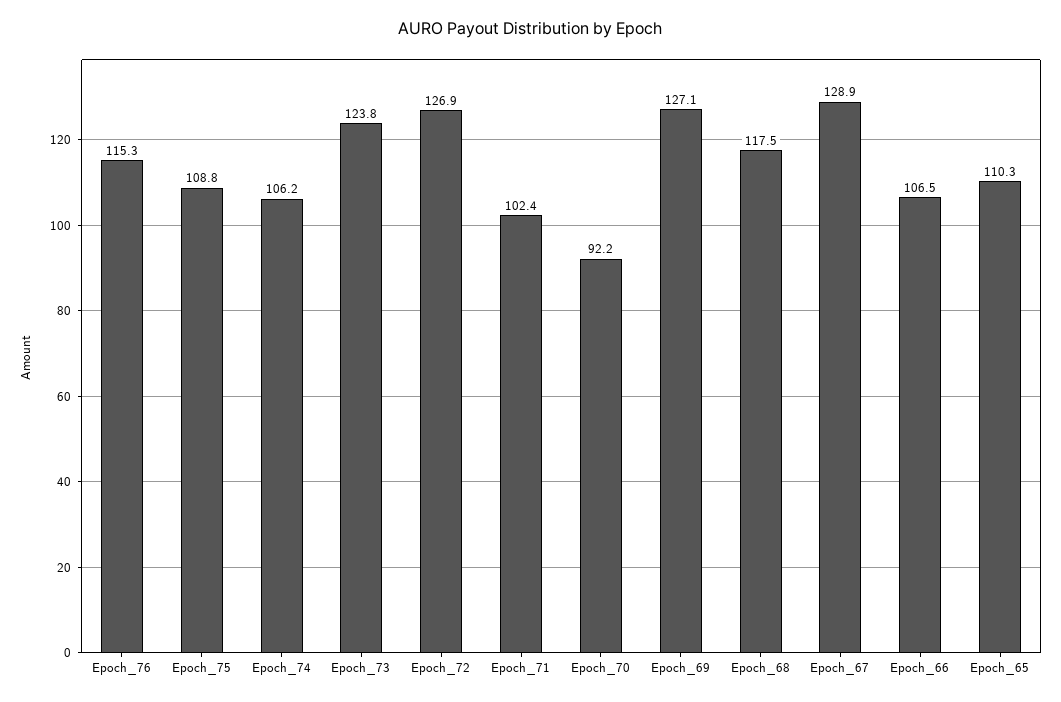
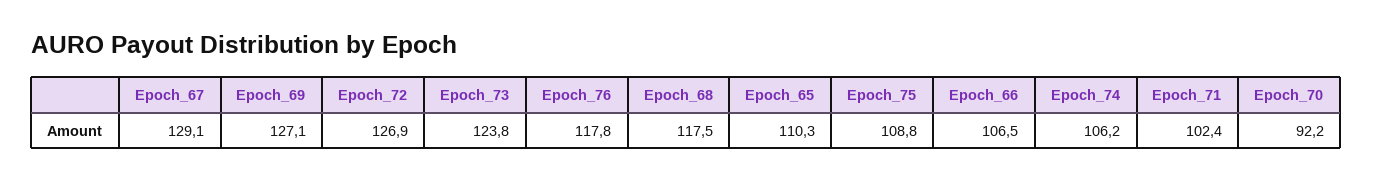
  {
-   "Epoch_76": 115.3,
+   "Epoch_76": 117.8,
    "Epoch_75": 108.8,
    "Epoch_74": 106.2,
    "Epoch_73": 123.8,
    "Epoch_72": 126.9,
    "Epoch_71": 102.4,
    "Epoch_70": 92.2,
    "Epoch_69": 127.1,
    "Epoch_68": 117.5,
-   "Epoch_67": 128.9,
+   "Epoch_67": 129.1,
    "Epoch_66": 106.5,
    "Epoch_65": 110.3
  }

